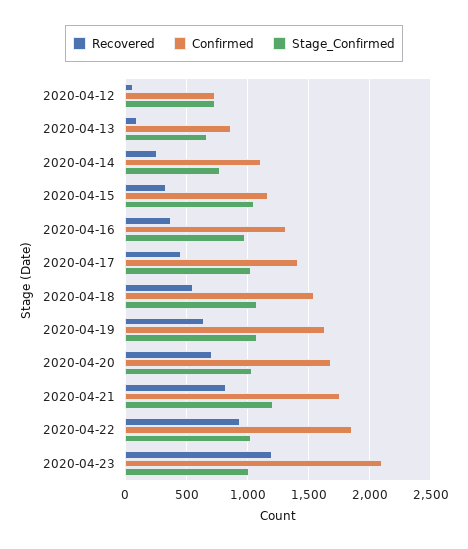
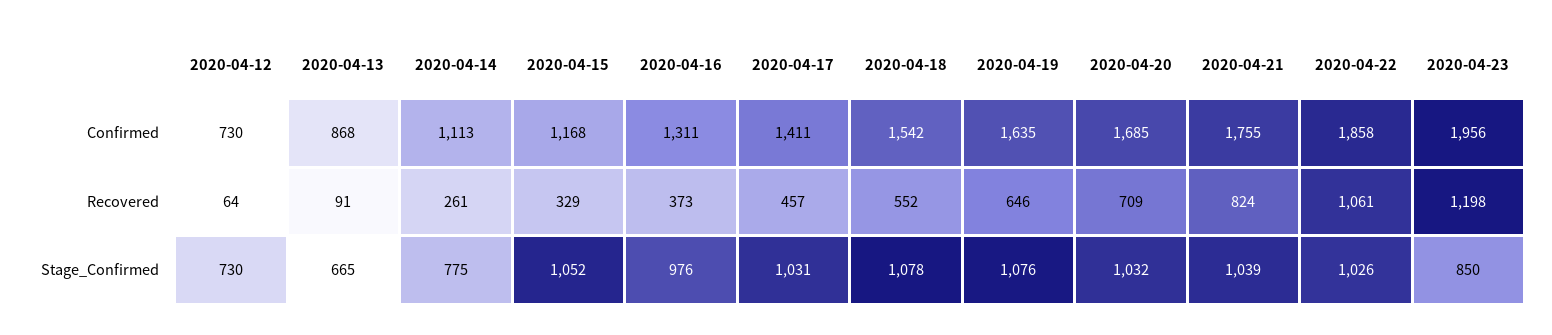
  {
    "Recovered": {
      "2020-04-12": 64,
      "2020-04-13": 91,
      "2020-04-14": 261,
      "2020-04-15": 329,
      "2020-04-16": 373,
      "2020-04-17": 457,
      "2020-04-18": 552,
      "2020-04-19": 646,
      "2020-04-20": 709,
      "2020-04-21": 824,
-     "2020-04-22": 950,
+     "2020-04-22": 1061,
      "2020-04-23": 1198
    },
    "Confirmed": {
      "2020-04-12": 730,
      "2020-04-13": 868,
      "2020-04-14": 1113,
      "2020-04-15": 1168,
      "2020-04-16": 1311,
      "2020-04-17": 1411,
      "2020-04-18": 1542,
      "2020-04-19": 1635,
      "2020-04-20": 1685,
      "2020-04-21": 1755,
      "2020-04-22": 1858,
-     "2020-04-23": 2100
+     "2020-04-23": 1956
    },
    "Stage_Confirmed": {
      "2020-04-12": 730,
      "2020-04-13": 665,
      "2020-04-14": 775,
      "2020-04-15": 1052,
      "2020-04-16": 976,
      "2020-04-17": 1031,
      "2020-04-18": 1078,
      "2020-04-19": 1076,
      "2020-04-20": 1032,
-     "2020-04-21": 1200,
+     "2020-04-21": 1039,
      "2020-04-22": 1026,
-     "2020-04-23": 1000
+     "2020-04-23": 850
    }
  }

